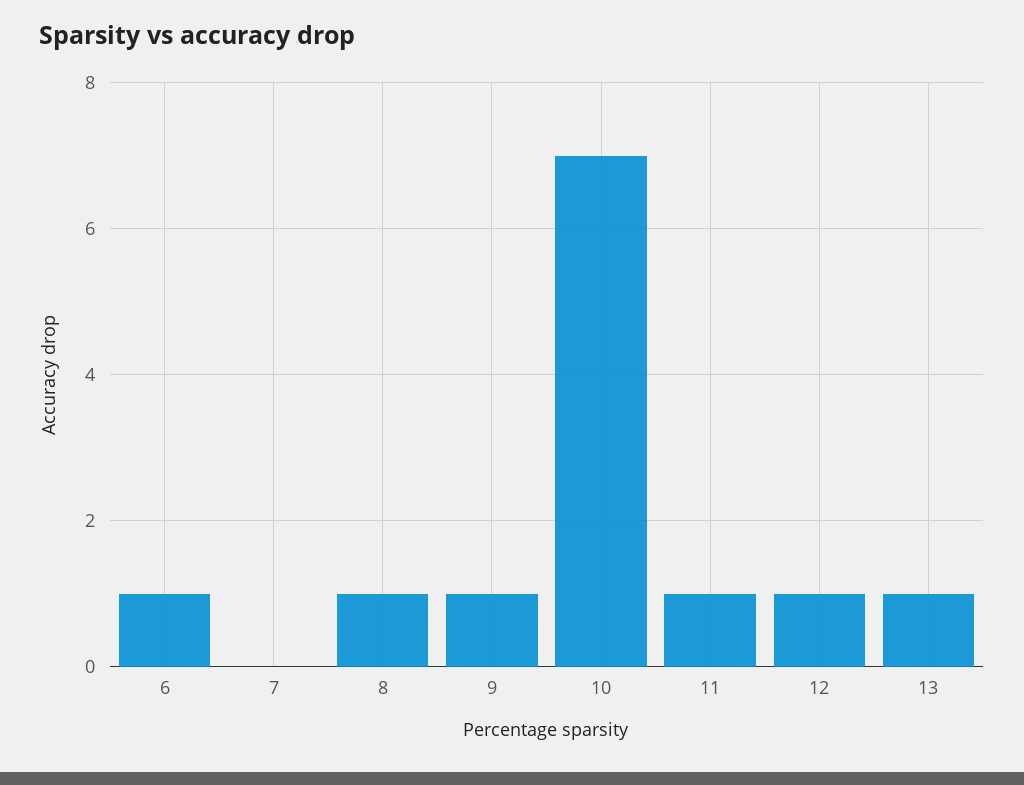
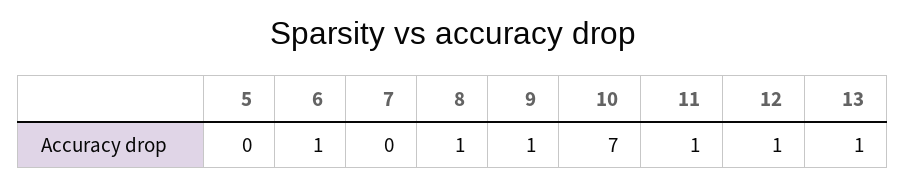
  {
    "6": 1,
    "7": 0,
    "8": 1,
    "9": 1,
    "10": 7,
    "11": 1,
    "12": 1,
-   "13": 1
+   "13": 1,
+   "5": 0
  }

